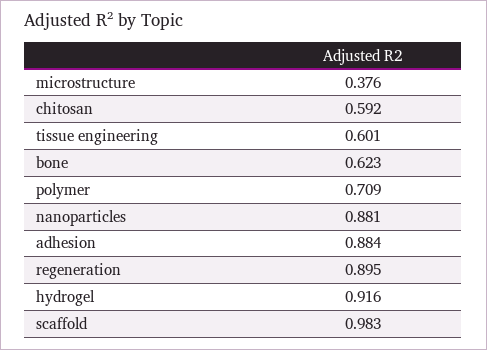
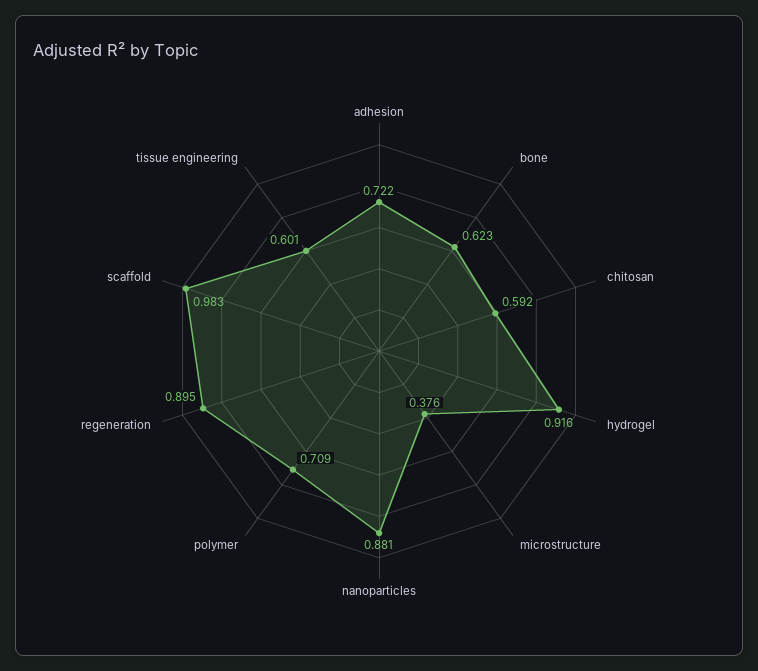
  {
    "microstructure": 0.376,
    "chitosan": 0.592,
    "tissue engineering": 0.601,
    "bone": 0.623,
    "polymer": 0.709,
    "nanoparticles": 0.881,
-   "adhesion": 0.884,
+   "adhesion": 0.722,
    "regeneration": 0.895,
    "hydrogel": 0.916,
    "scaffold": 0.983
  }

